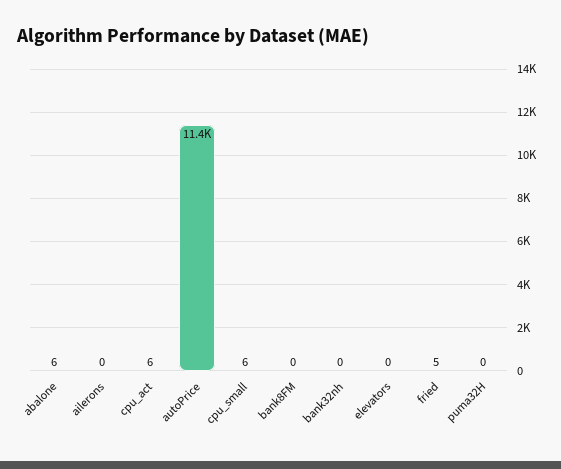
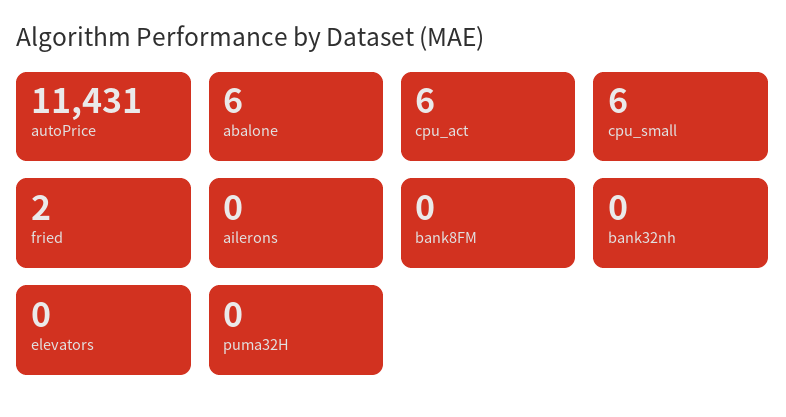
  {
    "abalone": 6,
    "ailerons": 0,
    "cpu_act": 6,
    "autoPrice": 11431,
    "cpu_small": 6,
    "bank8FM": 0,
    "bank32nh": 0,
    "elevators": 0,
-   "fried": 5,
+   "fried": 2,
    "puma32H": 0
  }

